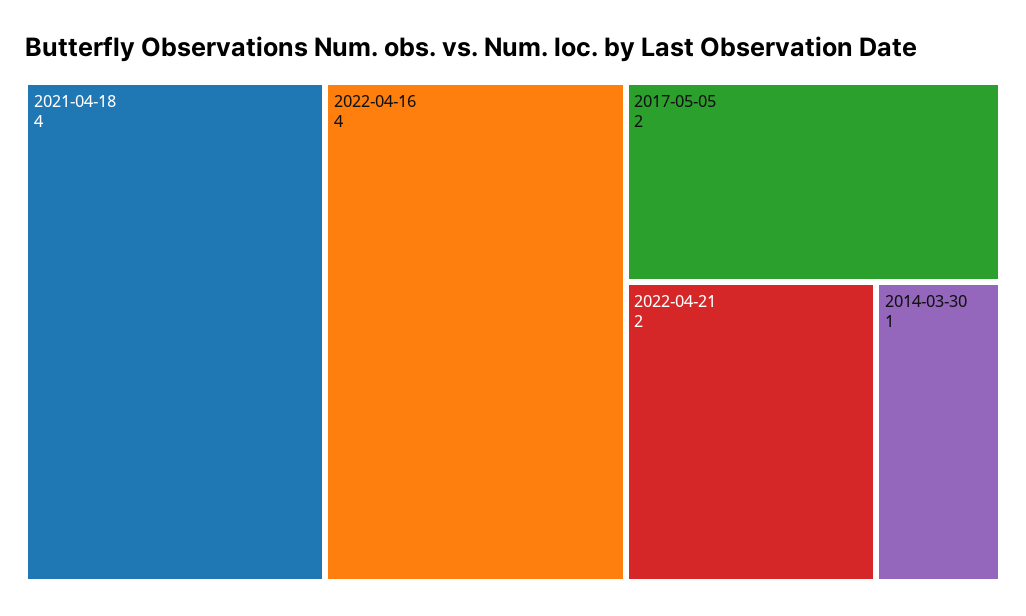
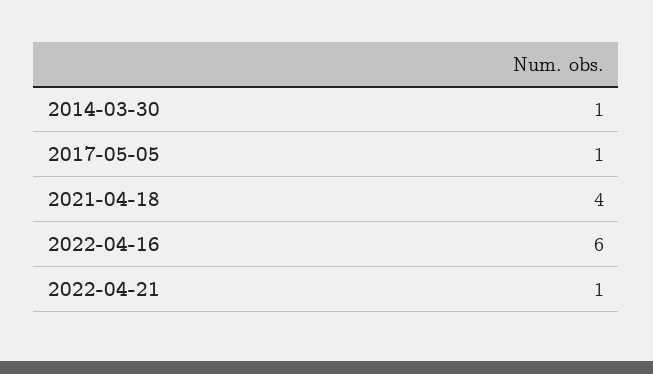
  {
    "2021-04-18": 4,
-   "2022-04-16": 4,
+   "2022-04-16": 6,
-   "2017-05-05": 2,
+   "2017-05-05": 1,
-   "2022-04-21": 2,
+   "2022-04-21": 1,
    "2014-03-30": 1
  }

